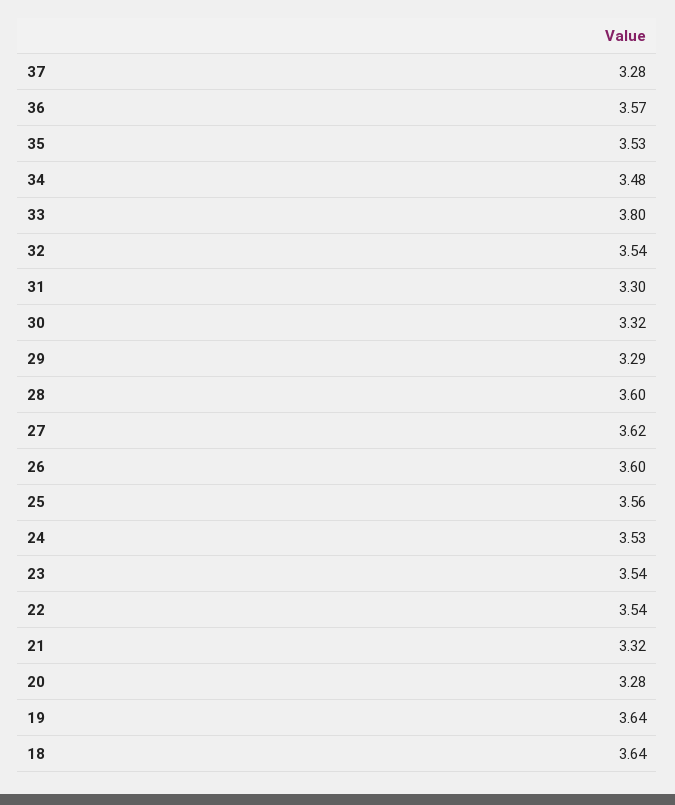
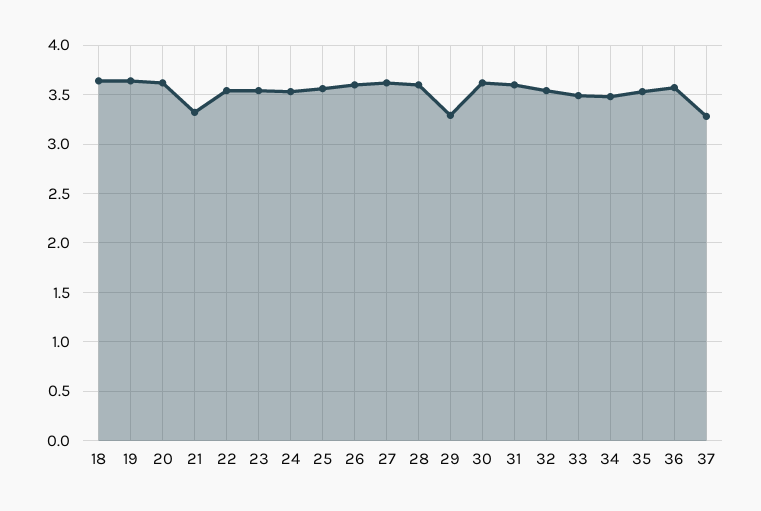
  {
    "37": 3.28,
    "36": 3.57,
    "35": 3.53,
    "34": 3.48,
-   "33": 3.8,
+   "33": 3.5,
    "32": 3.54,
-   "31": 3.3,
+   "31": 3.6,
-   "30": 3.32,
+   "30": 3.6,
    "29": 3.29,
    "28": 3.6,
    "27": 3.62,
    "26": 3.6,
    "25": 3.56,
    "24": 3.53,
    "23": 3.54,
    "22": 3.54,
    "21": 3.32,
-   "20": 3.28,
+   "20": 3.6,
    "19": 3.64,
    "18": 3.64
  }

